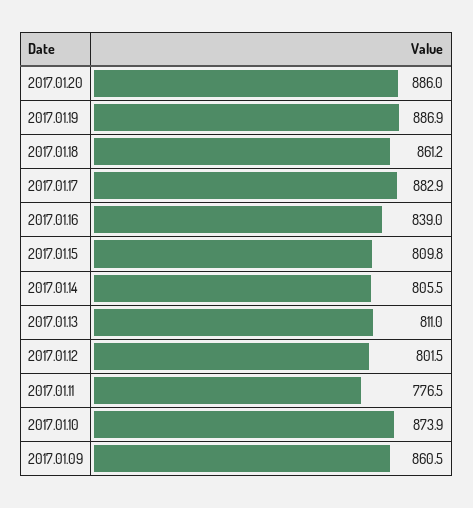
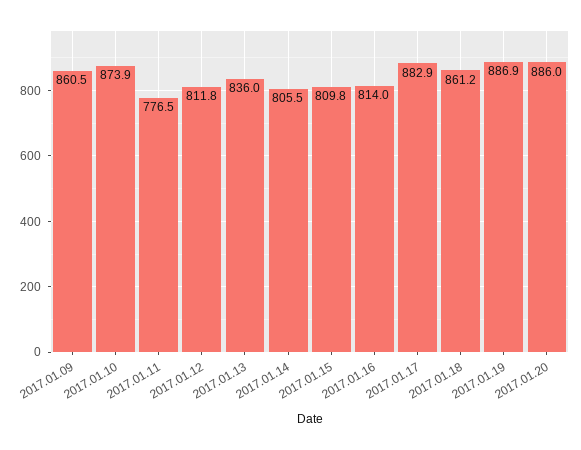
  {
    "2017.01.20": 886,
    "2017.01.19": 886.9,
    "2017.01.18": 861.2,
    "2017.01.17": 882.9,
-   "2017.01.16": 839,
+   "2017.01.16": 814,
    "2017.01.15": 809.8,
    "2017.01.14": 805.5,
-   "2017.01.13": 811,
+   "2017.01.13": 836,
-   "2017.01.12": 801.5,
+   "2017.01.12": 811.8,
    "2017.01.11": 776.5,
    "2017.01.10": 873.9,
    "2017.01.09": 860.5
  }

